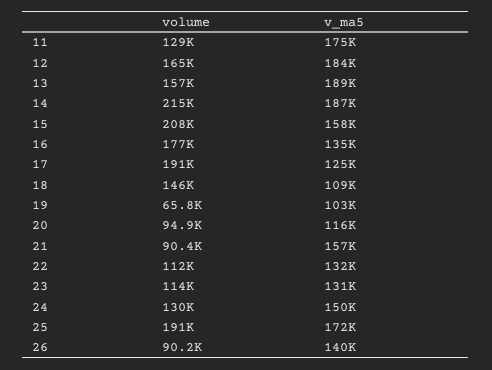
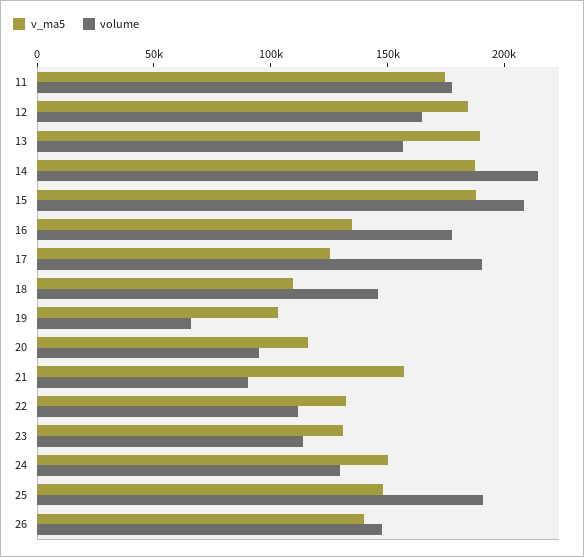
  {
    "volume": {
-     "11": 129000,
+     "11": 180000,
      "12": 165000,
      "13": 157000,
      "14": 215000,
      "15": 208000,
      "16": 177000,
      "17": 191000,
      "18": 146000,
      "19": 65800,
      "20": 94900,
      "21": 90400,
      "22": 112000,
      "23": 114000,
      "24": 130000,
      "25": 191000,
-     "26": 90200
+     "26": 150000
    },
    "v_ma5": {
      "11": 175000,
      "12": 184000,
      "13": 189000,
      "14": 187000,
-     "15": 158000,
+     "15": 190000,
      "16": 135000,
      "17": 125000,
      "18": 109000,
      "19": 103000,
      "20": 116000,
      "21": 157000,
      "22": 132000,
      "23": 131000,
      "24": 150000,
-     "25": 172000,
+     "25": 150000,
      "26": 140000
    }
  }

